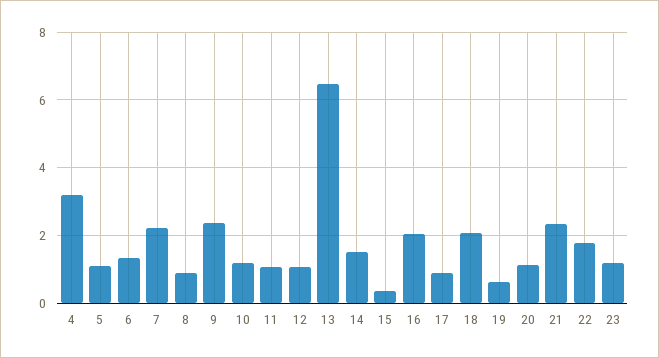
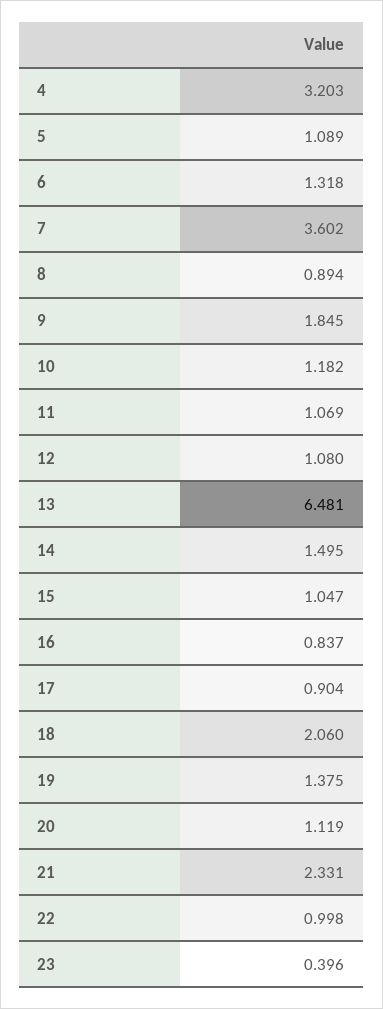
  {
    "4": 3.203,
    "5": 1.089,
    "6": 1.318,
-   "7": 2.2,
+   "7": 3.602,
    "8": 0.894,
-   "9": 2.4,
+   "9": 1.845,
    "10": 1.182,
    "11": 1.069,
    "12": 1.08,
    "13": 6.481,
    "14": 1.495,
-   "15": 0.4,
+   "15": 1.047,
-   "16": 2,
+   "16": 0.837,
    "17": 0.904,
    "18": 2.06,
-   "19": 0.6,
+   "19": 1.375,
    "20": 1.119,
    "21": 2.331,
-   "22": 1.8,
+   "22": 0.998,
-   "23": 1.2
+   "23": 0.396
  }

